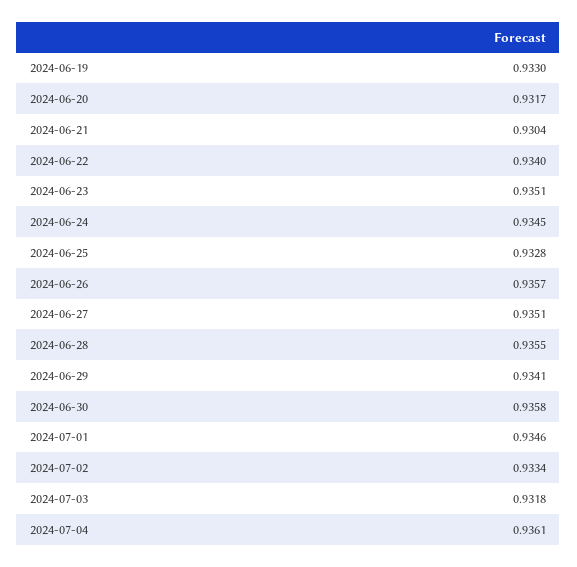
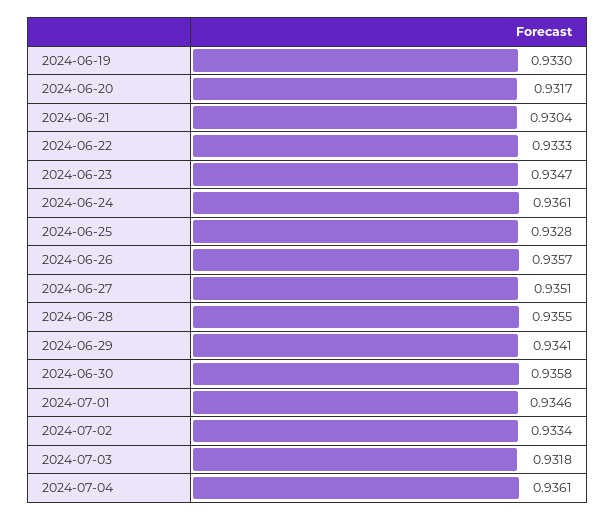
  {
    "2024-06-19": 0.933,
    "2024-06-20": 0.9317,
    "2024-06-21": 0.9304,
-   "2024-06-22": 0.934,
+   "2024-06-22": 0.9333,
-   "2024-06-23": 0.9351,
+   "2024-06-23": 0.9347,
-   "2024-06-24": 0.9345,
+   "2024-06-24": 0.9361,
    "2024-06-25": 0.9328,
    "2024-06-26": 0.9357,
    "2024-06-27": 0.9351,
    "2024-06-28": 0.9355,
    "2024-06-29": 0.9341,
    "2024-06-30": 0.9358,
    "2024-07-01": 0.9346,
    "2024-07-02": 0.9334,
    "2024-07-03": 0.9318,
    "2024-07-04": 0.9361
  }

